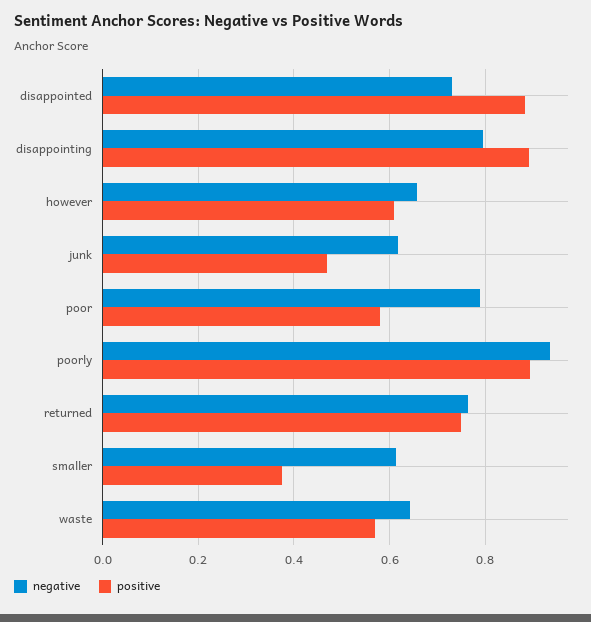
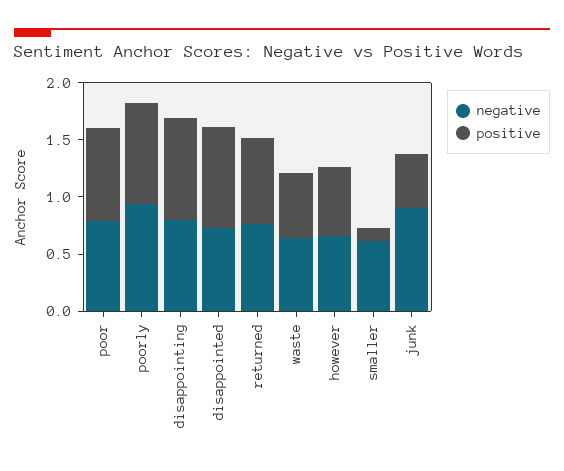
  {
    "negative": {
      "disappointed": 0.74,
      "disappointing": 0.8,
      "however": 0.66,
-     "junk": 0.62,
+     "junk": 0.9,
      "poor": 0.78,
      "poorly": 0.94,
      "returned": 0.76,
      "smaller": 0.62,
      "waste": 0.64
    },
    "positive": {
      "disappointed": 0.88,
      "disappointing": 0.9,
      "however": 0.6,
      "junk": 0.46,
-     "poor": 0.58,
+     "poor": 0.8,
      "poorly": 0.9,
      "returned": 0.76,
-     "smaller": 0.38,
+     "smaller": 0.1,
      "waste": 0.56
    }
  }

